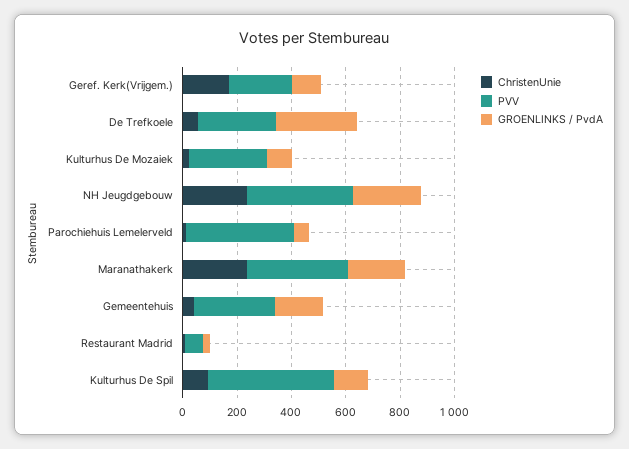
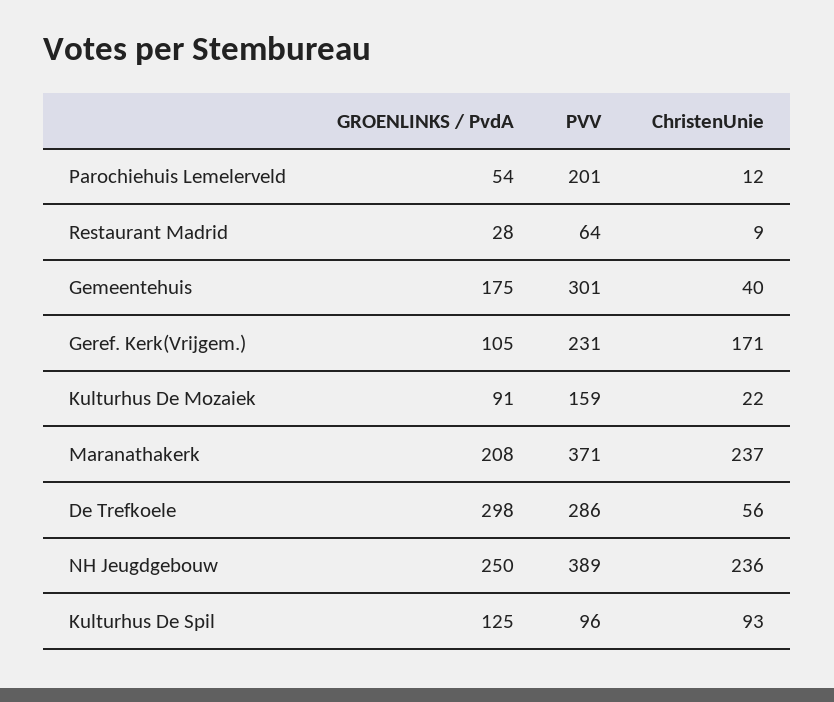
  {
    "ChristenUnie": {
      "Geref. Kerk(Vrijgem.)": 171,
      "De Trefkoele": 56,
      "Kulturhus De Mozaiek": 22,
      "NH Jeugdgebouw": 236,
      "Parochiehuis Lemelerveld": 12,
      "Maranathakerk": 237,
      "Gemeentehuis": 40,
      "Restaurant Madrid": 9,
      "Kulturhus De Spil": 93
    },
    "PVV": {
      "Geref. Kerk(Vrijgem.)": 231,
      "De Trefkoele": 286,
-     "Kulturhus De Mozaiek": 300,
+     "Kulturhus De Mozaiek": 159,
      "NH Jeugdgebouw": 389,
-     "Parochiehuis Lemelerveld": 400,
+     "Parochiehuis Lemelerveld": 201,
      "Maranathakerk": 371,
      "Gemeentehuis": 301,
      "Restaurant Madrid": 64,
-     "Kulturhus De Spil": 450
+     "Kulturhus De Spil": 96
    },
    "GROENLINKS / PvdA": {
      "Geref. Kerk(Vrijgem.)": 105,
      "De Trefkoele": 298,
      "Kulturhus De Mozaiek": 91,
      "NH Jeugdgebouw": 250,
      "Parochiehuis Lemelerveld": 54,
      "Maranathakerk": 208,
      "Gemeentehuis": 175,
      "Restaurant Madrid": 28,
      "Kulturhus De Spil": 125
    }
  }

